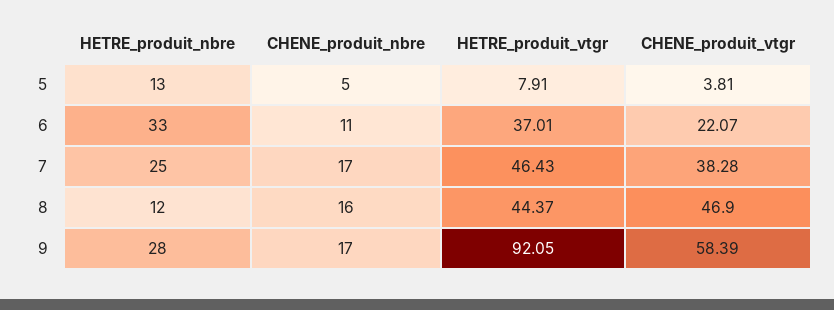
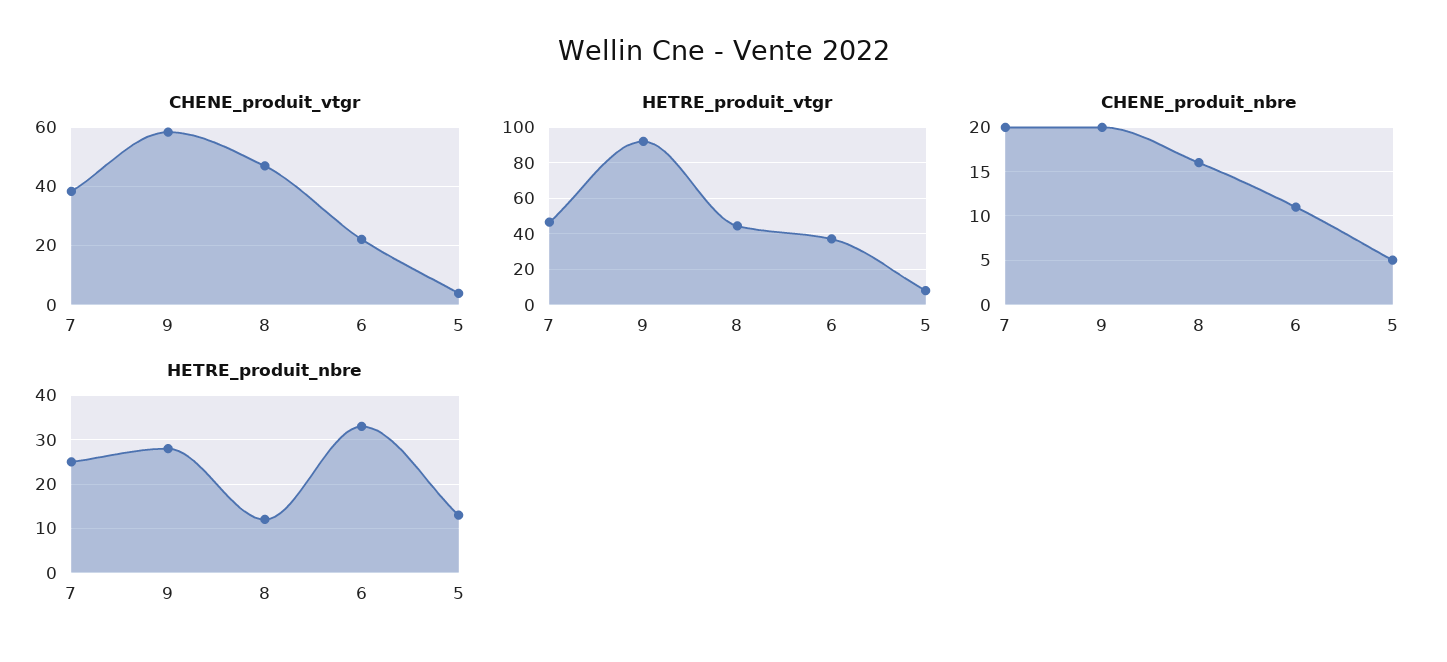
  {
    "HETRE_produit_nbre": {
      "5": 13,
      "6": 33,
      "7": 25,
      "8": 12,
      "9": 28
    },
    "CHENE_produit_nbre": {
      "5": 5,
      "6": 11,
-     "7": 17,
+     "7": 20,
      "8": 16,
-     "9": 17
+     "9": 20
    },
    "HETRE_produit_vtgr": {
      "5": 7.91,
      "6": 37.01,
      "7": 46.43,
      "8": 44.37,
      "9": 92.05
    },
    "CHENE_produit_vtgr": {
      "5": 3.81,
      "6": 22.07,
      "7": 38.28,
      "8": 46.9,
      "9": 58.39
    }
  }

